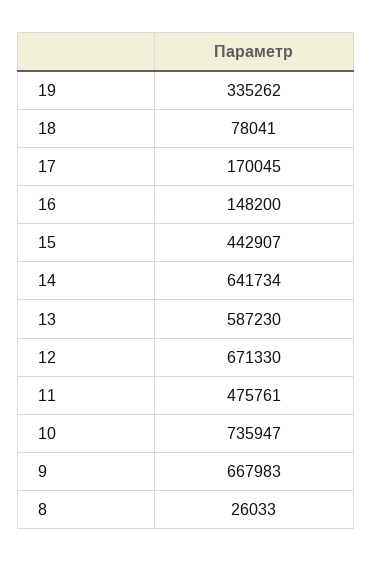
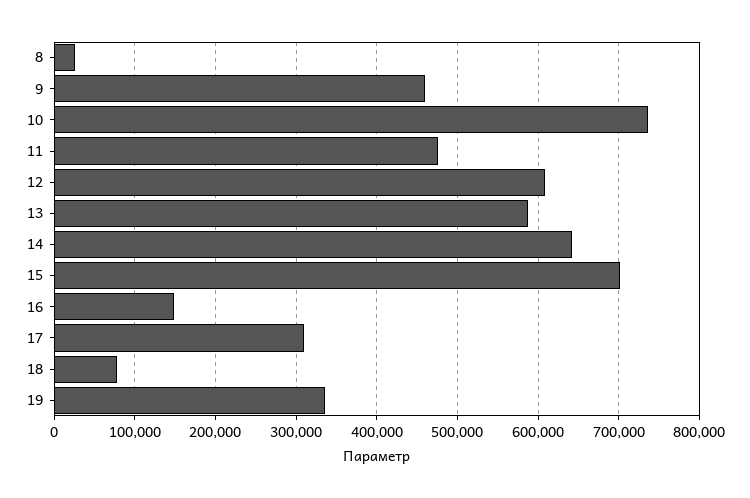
  {
    "19": 335262,
    "18": 78041,
-   "17": 170045,
+   "17": 310000,
    "16": 148200,
-   "15": 442907,
+   "15": 700000,
    "14": 641734,
    "13": 587230,
-   "12": 671330,
+   "12": 610000,
    "11": 475761,
    "10": 735947,
-   "9": 667983,
+   "9": 460000,
    "8": 26033
  }

